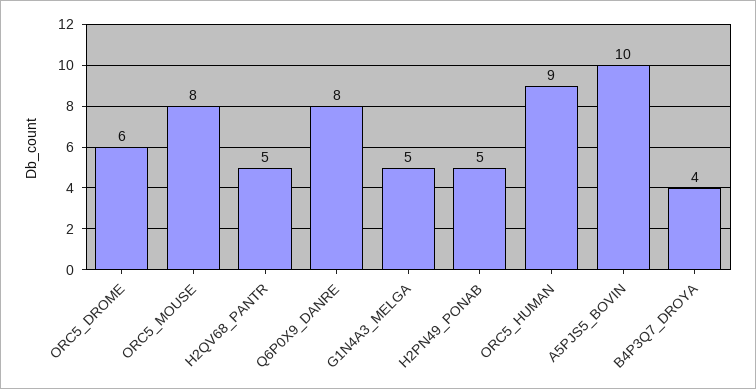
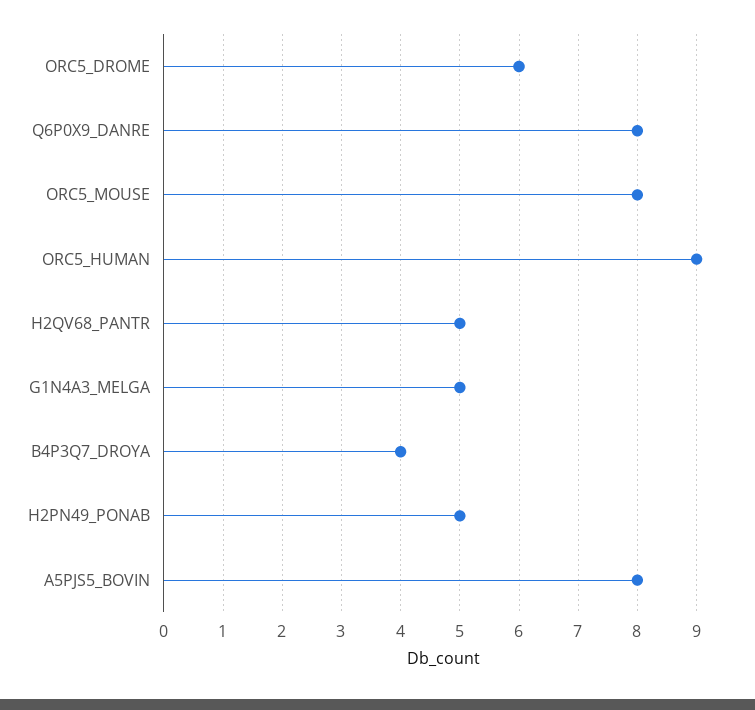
  {
    "ORC5_DROME": 6,
    "ORC5_MOUSE": 8,
    "H2QV68_PANTR": 5,
    "Q6P0X9_DANRE": 8,
    "G1N4A3_MELGA": 5,
    "H2PN49_PONAB": 5,
    "ORC5_HUMAN": 9,
-   "A5PJS5_BOVIN": 10,
+   "A5PJS5_BOVIN": 8,
    "B4P3Q7_DROYA": 4
  }

